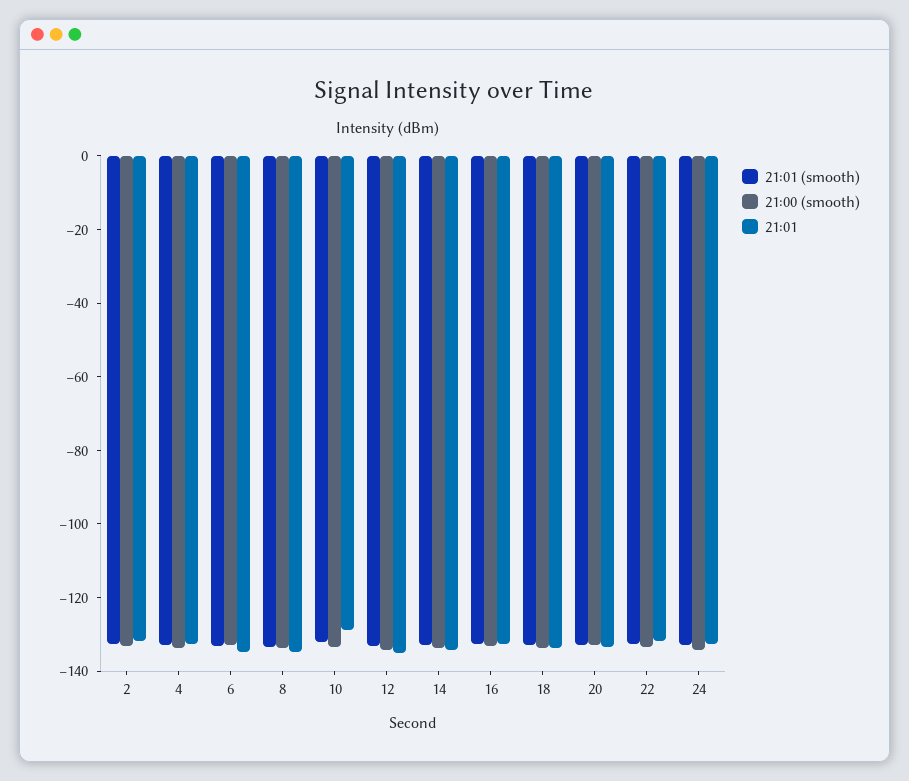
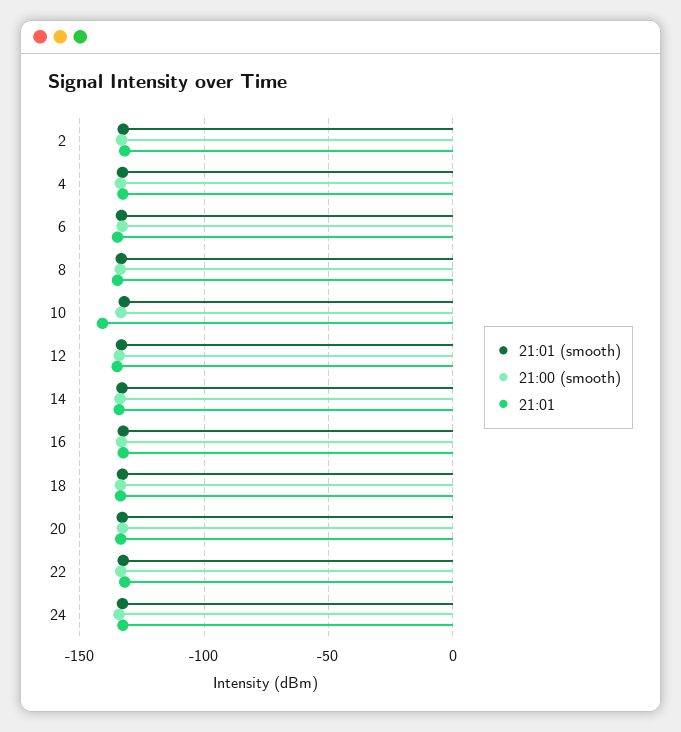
  {
    "21:01 (smooth)": {
      "2": -135,
      "4": -135,
      "6": -135,
      "8": -135,
      "10": -130,
      "12": -135,
      "14": -135,
      "16": -135,
      "18": -135,
      "20": -135,
      "22": -135,
      "24": -135
    },
    "21:00 (smooth)": {
      "2": -135,
      "4": -135,
      "6": -135,
      "8": -135,
      "10": -135,
      "12": -135,
      "14": -135,
      "16": -135,
      "18": -135,
      "20": -135,
      "22": -135,
      "24": -135
    },
    "21:01": {
      "2": -130,
      "4": -135,
      "6": -135,
      "8": -135,
-     "10": -130,
+     "10": -140,
      "12": -135,
      "14": -135,
      "16": -130,
      "18": -135,
      "20": -135,
      "22": -130,
      "24": -135
    }
  }

